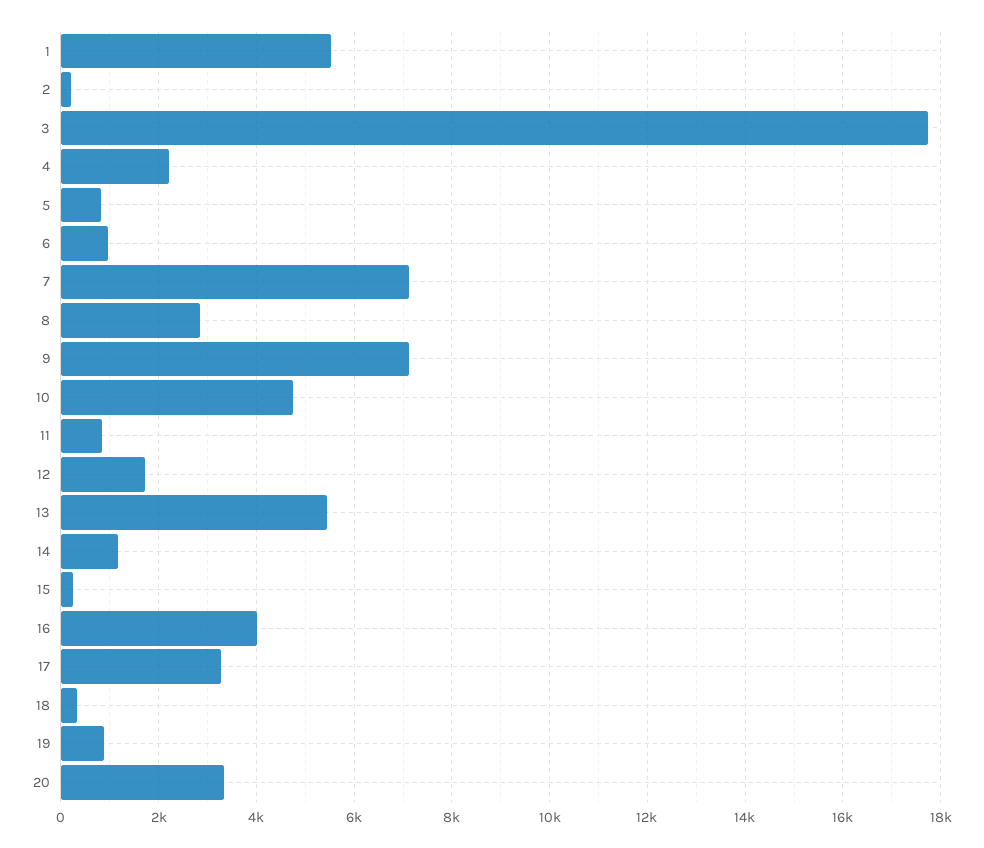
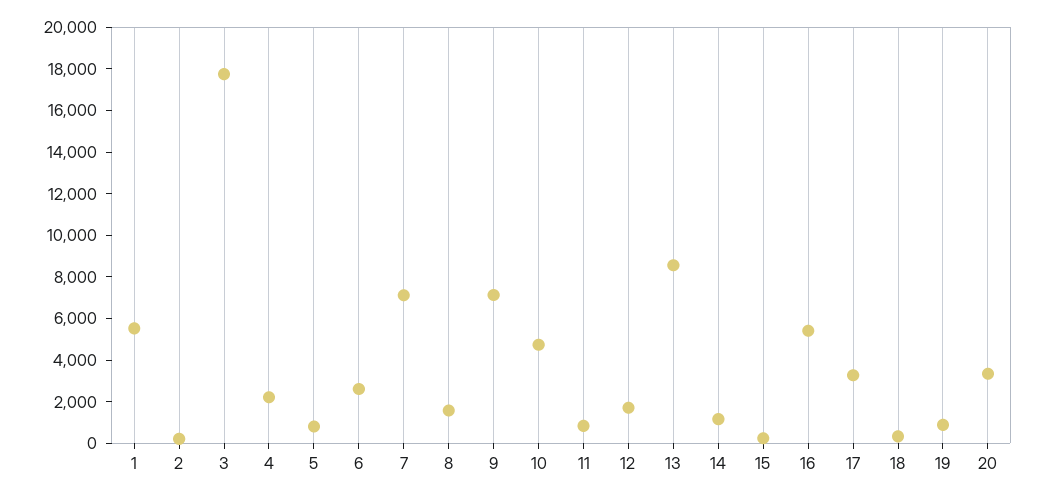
  {
    "1": 5600,
    "2": 200,
    "3": 17800,
    "4": 2200,
    "5": 800,
-   "6": 1000,
+   "6": 2500,
    "7": 7200,
-   "8": 2800,
+   "8": 1500,
    "9": 7200,
    "10": 4800,
    "11": 800,
    "12": 1800,
-   "13": 5400,
+   "13": 8500,
    "14": 1200,
    "15": 200,
-   "16": 4000,
+   "16": 5500,
    "17": 3200,
    "18": 400,
    "19": 800,
    "20": 3400
  }

